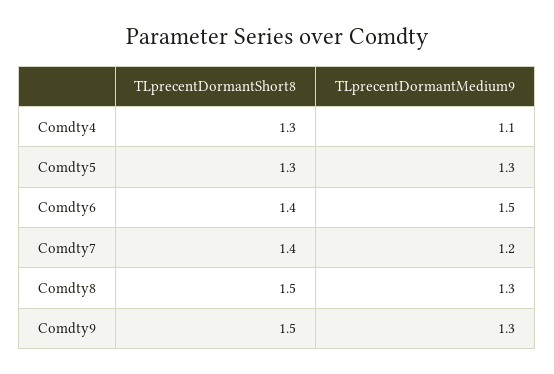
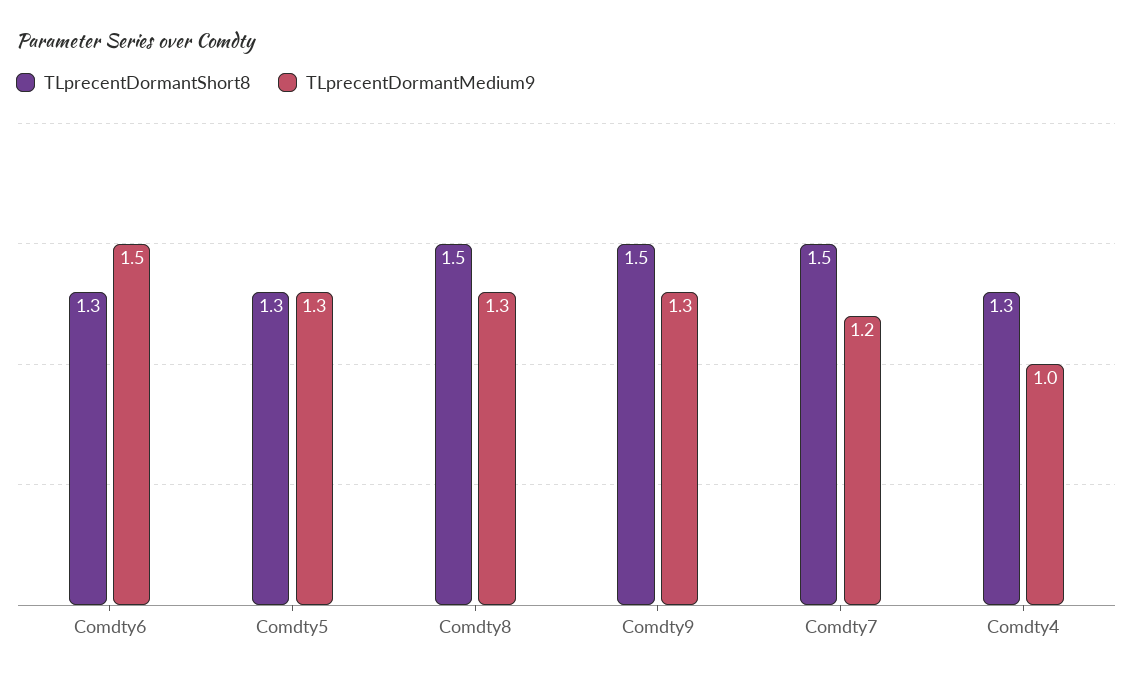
  {
    "TLprecentDormantShort8": {
      "Comdty4": 1.3,
      "Comdty5": 1.3,
-     "Comdty6": 1.4,
+     "Comdty6": 1.3,
-     "Comdty7": 1.4,
+     "Comdty7": 1.5,
      "Comdty8": 1.5,
      "Comdty9": 1.5
    },
    "TLprecentDormantMedium9": {
-     "Comdty4": 1.1,
+     "Comdty4": 1,
      "Comdty5": 1.3,
      "Comdty6": 1.5,
      "Comdty7": 1.2,
      "Comdty8": 1.3,
      "Comdty9": 1.3
    }
  }

